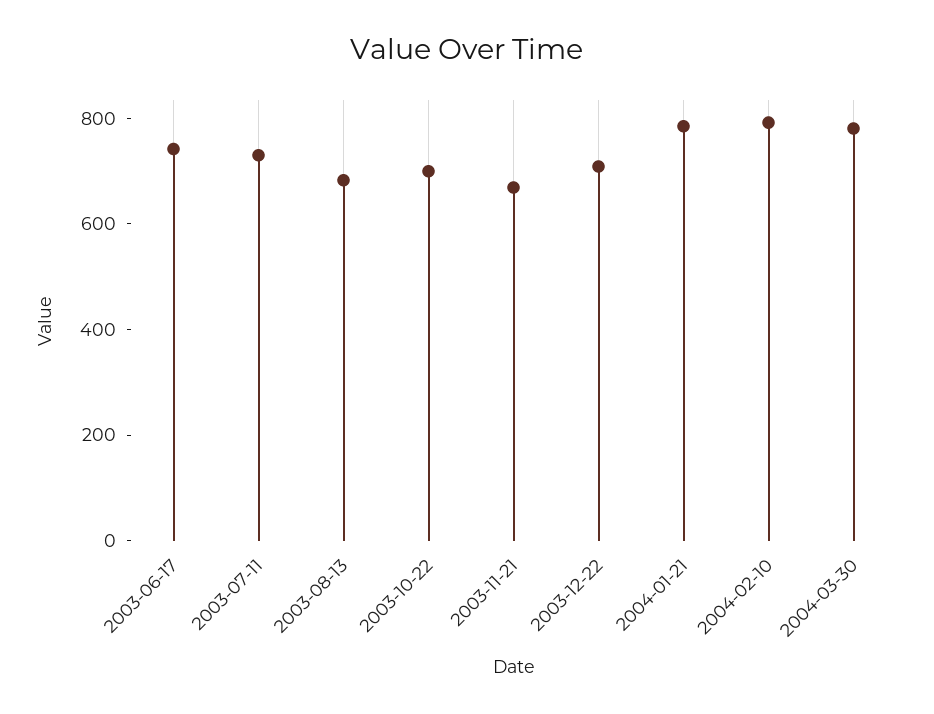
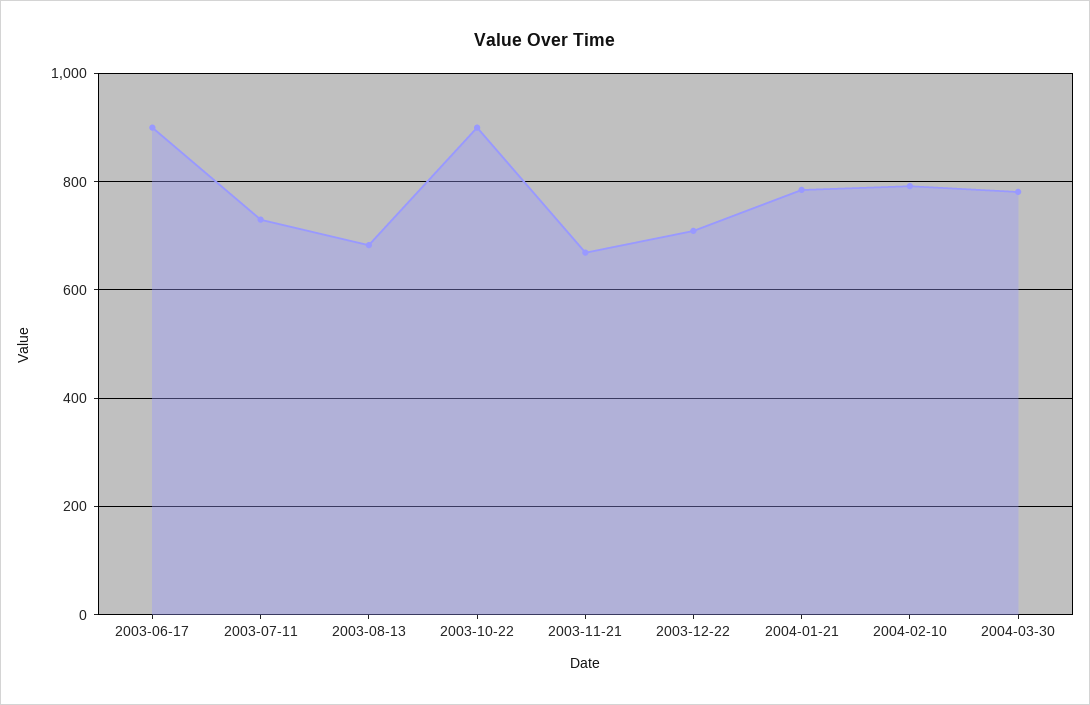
  {
-   "2003-06-17": 750,
+   "2003-06-17": 900,
    "2003-07-11": 740,
    "2003-08-13": 680,
-   "2003-10-22": 700,
+   "2003-10-22": 900,
    "2003-11-21": 660,
    "2003-12-22": 700,
    "2004-01-21": 780,
    "2004-02-10": 800,
    "2004-03-30": 780
  }

